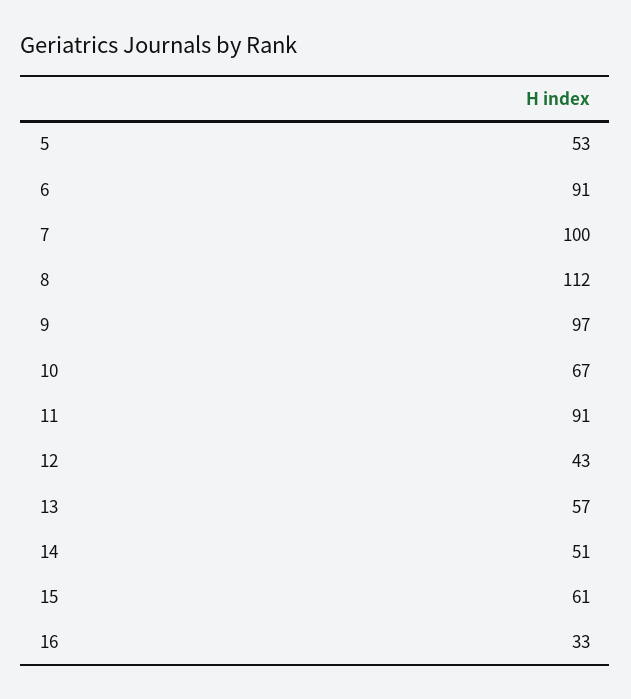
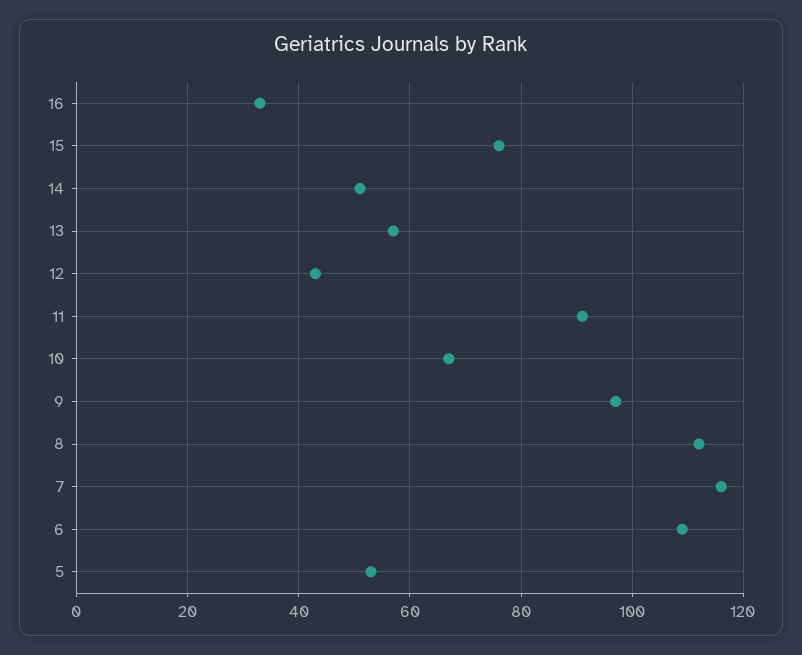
  {
    "5": 53,
-   "6": 91,
+   "6": 110,
-   "7": 100,
+   "7": 115,
    "8": 112,
    "9": 97,
    "10": 67,
    "11": 91,
    "12": 43,
    "13": 57,
    "14": 51,
-   "15": 61,
+   "15": 75,
    "16": 33
  }

